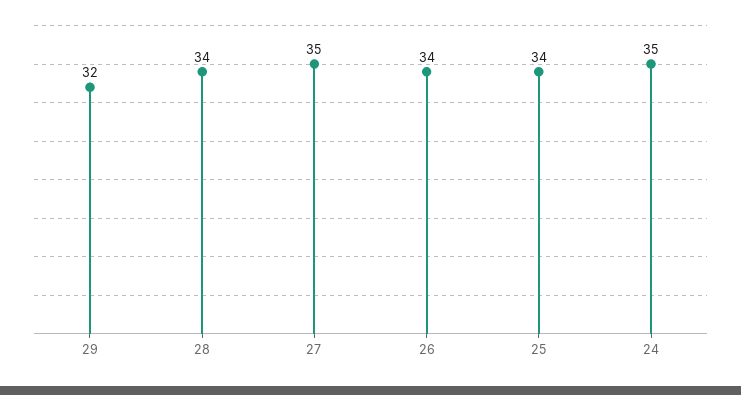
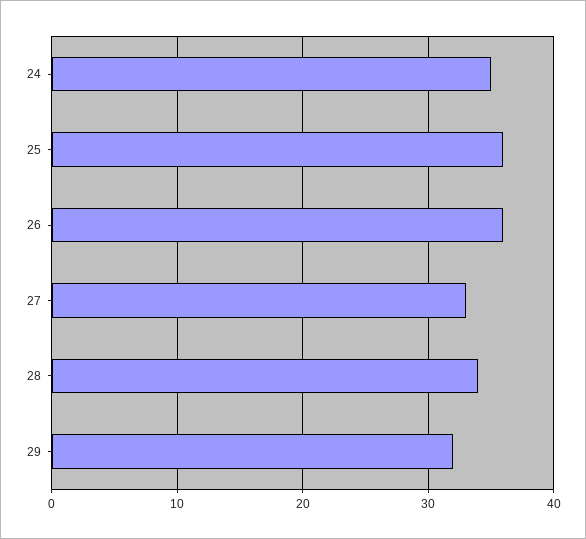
  {
    "29": 32,
    "28": 34,
-   "27": 35,
+   "27": 33,
-   "26": 34,
+   "26": 36,
-   "25": 34,
+   "25": 36,
    "24": 35
  }

